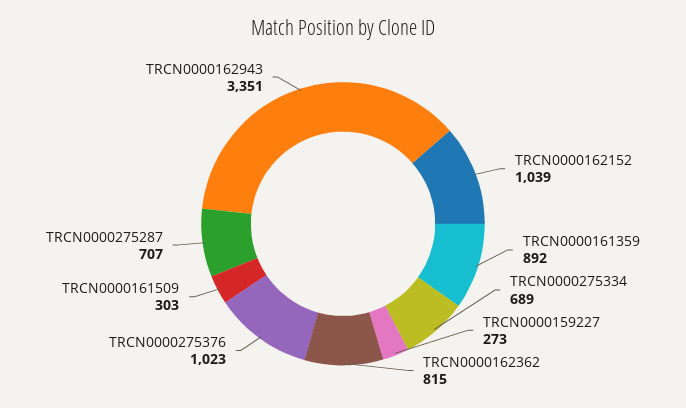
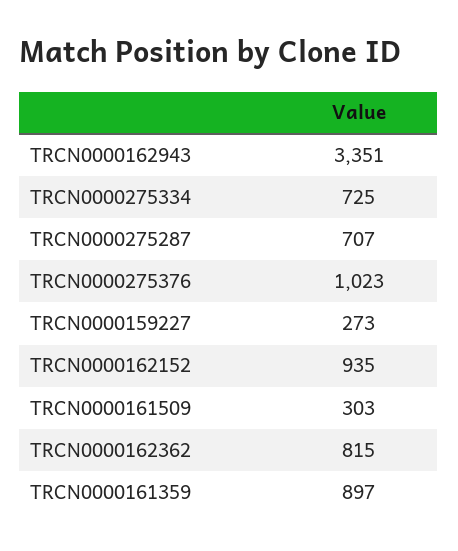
  {
-   "TRCN0000162152": 1039,
+   "TRCN0000162152": 935,
-   "TRCN0000161359": 892,
+   "TRCN0000161359": 897,
-   "TRCN0000275334": 689,
+   "TRCN0000275334": 725,
    "TRCN0000159227": 273,
    "TRCN0000162362": 815,
    "TRCN0000275376": 1023,
    "TRCN0000161509": 303,
    "TRCN0000275287": 707,
    "TRCN0000162943": 3351
  }

